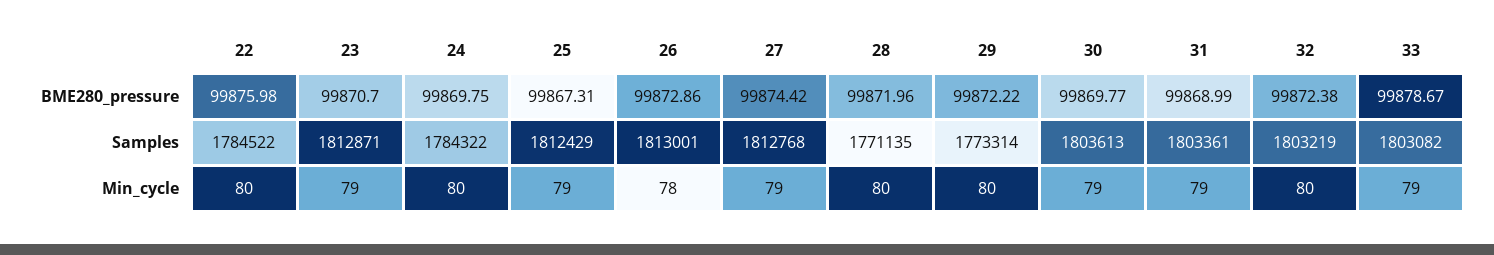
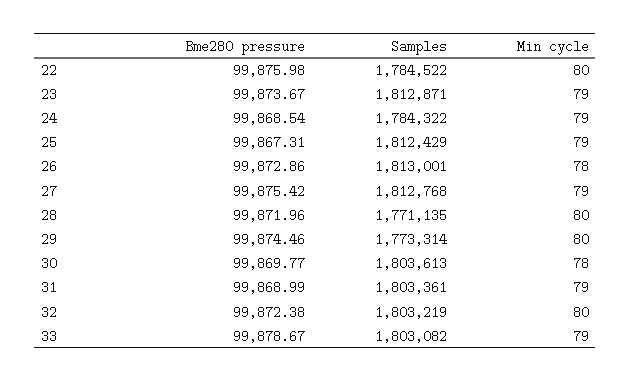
  {
    "22": {
      "BME280_pressure": 99875.98,
      "Samples": 1784522,
      "Min_cycle": 80
    },
    "23": {
-     "BME280_pressure": 99870.7,
+     "BME280_pressure": 99873.67,
      "Samples": 1812871,
      "Min_cycle": 79
    },
    "24": {
-     "BME280_pressure": 99869.75,
+     "BME280_pressure": 99868.54,
      "Samples": 1784322,
-     "Min_cycle": 80
+     "Min_cycle": 79
    },
    "25": {
      "BME280_pressure": 99867.31,
      "Samples": 1812429,
      "Min_cycle": 79
    },
    "26": {
      "BME280_pressure": 99872.86,
      "Samples": 1813001,
      "Min_cycle": 78
    },
    "27": {
-     "BME280_pressure": 99874.42,
+     "BME280_pressure": 99875.42,
      "Samples": 1812768,
      "Min_cycle": 79
    },
    "28": {
      "BME280_pressure": 99871.96,
      "Samples": 1771135,
      "Min_cycle": 80
    },
    "29": {
-     "BME280_pressure": 99872.22,
+     "BME280_pressure": 99874.46,
      "Samples": 1773314,
      "Min_cycle": 80
    },
    "30": {
      "BME280_pressure": 99869.77,
      "Samples": 1803613,
-     "Min_cycle": 79
+     "Min_cycle": 78
    },
    "31": {
      "BME280_pressure": 99868.99,
      "Samples": 1803361,
      "Min_cycle": 79
    },
    "32": {
      "BME280_pressure": 99872.38,
      "Samples": 1803219,
      "Min_cycle": 80
    },
    "33": {
      "BME280_pressure": 99878.67,
      "Samples": 1803082,
      "Min_cycle": 79
    }
  }

